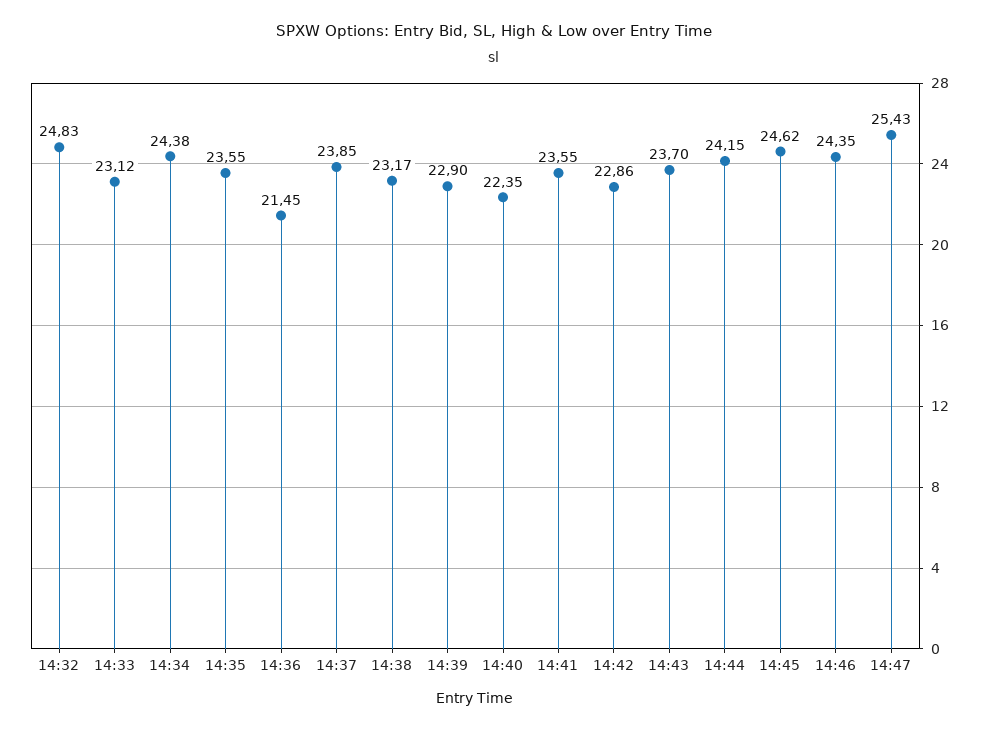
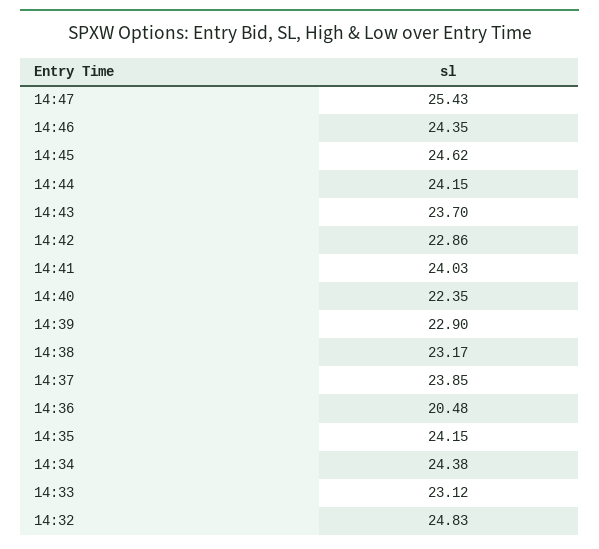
  {
    "14:32": 24.83,
    "14:33": 23.12,
    "14:34": 24.38,
-   "14:35": 23.55,
+   "14:35": 24.15,
-   "14:36": 21.45,
+   "14:36": 20.48,
    "14:37": 23.85,
    "14:38": 23.17,
    "14:39": 22.9,
    "14:40": 22.35,
-   "14:41": 23.55,
+   "14:41": 24.03,
    "14:42": 22.86,
    "14:43": 23.7,
    "14:44": 24.15,
    "14:45": 24.62,
    "14:46": 24.35,
    "14:47": 25.43
  }

